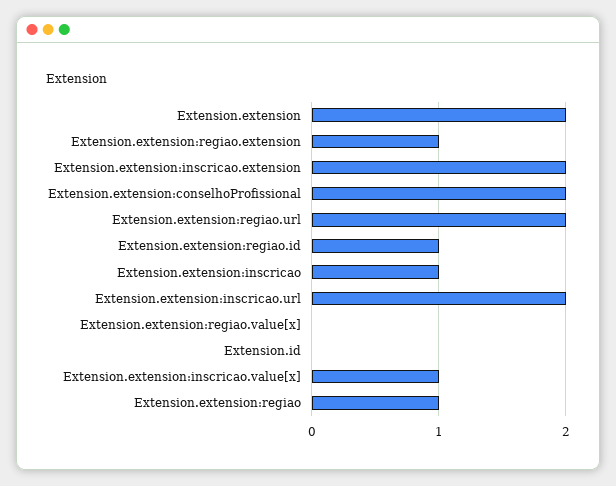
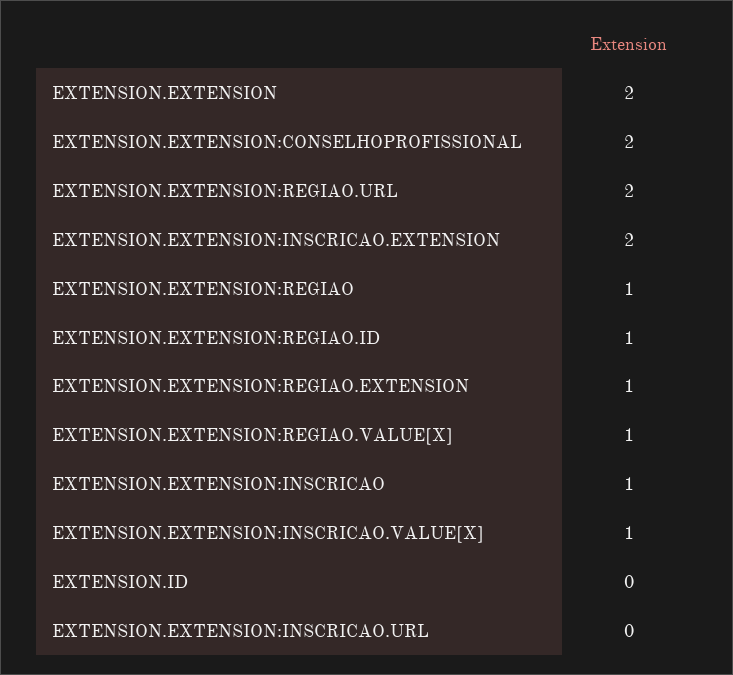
  {
    "Extension.extension": 2,
    "Extension.extension:regiao.extension": 1,
    "Extension.extension:inscricao.extension": 2,
    "Extension.extension:conselhoProfissional": 2,
    "Extension.extension:regiao.url": 2,
    "Extension.extension:regiao.id": 1,
    "Extension.extension:inscricao": 1,
-   "Extension.extension:inscricao.url": 2,
+   "Extension.extension:inscricao.url": 0,
-   "Extension.extension:regiao.value[x]": 0,
+   "Extension.extension:regiao.value[x]": 1,
    "Extension.id": 0,
    "Extension.extension:inscricao.value[x]": 1,
    "Extension.extension:regiao": 1
  }

